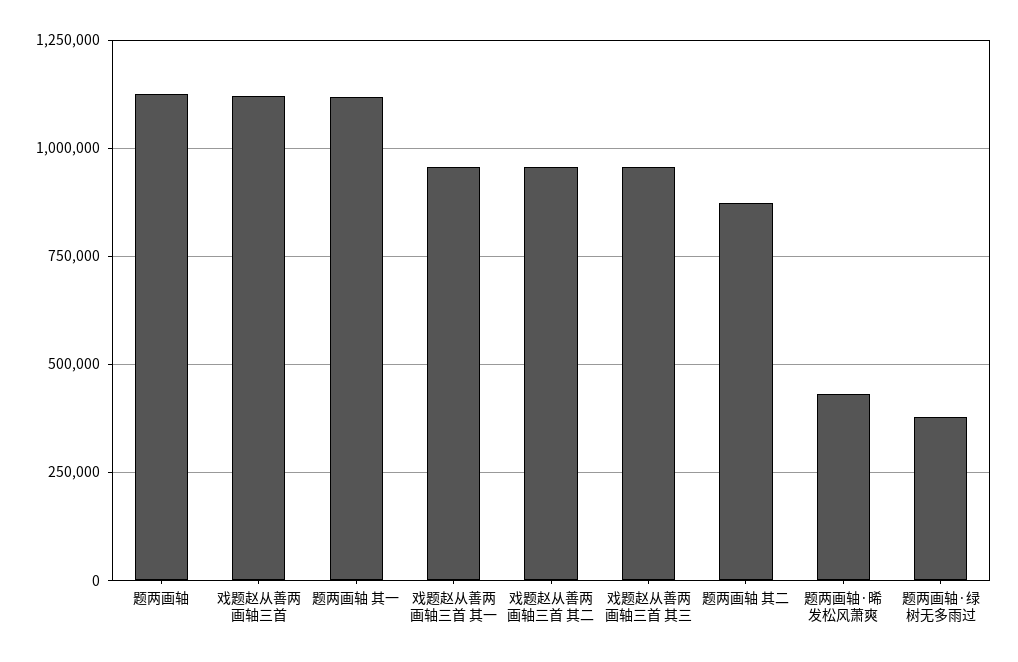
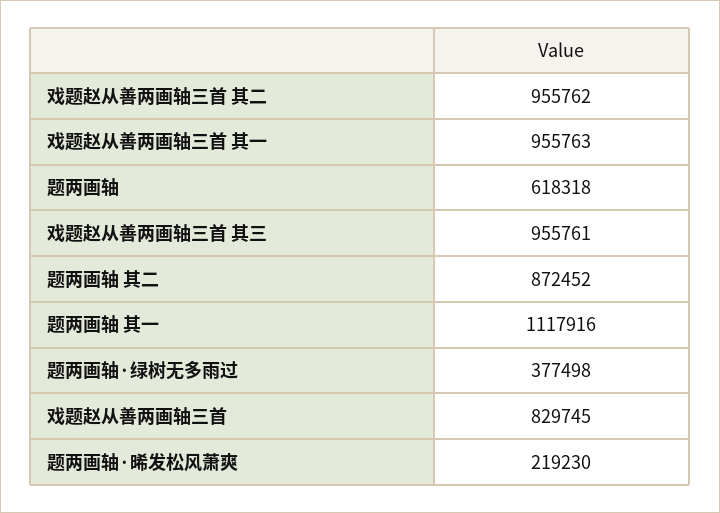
  {
-   "题两画轴": 1125000,
+   "题两画轴": 618318,
-   "戏题赵从善两画轴三首": 1125000,
+   "戏题赵从善两画轴三首": 829745,
    "题两画轴 其一": 1117916,
    "戏题赵从善两画轴三首 其一": 955763,
    "戏题赵从善两画轴三首 其二": 955762,
    "戏题赵从善两画轴三首 其三": 955761,
    "题两画轴 其二": 872452,
-   "题两画轴·晞发松风萧爽": 425000,
+   "题两画轴·晞发松风萧爽": 219230,
    "题两画轴·绿树无多雨过": 377498
  }

